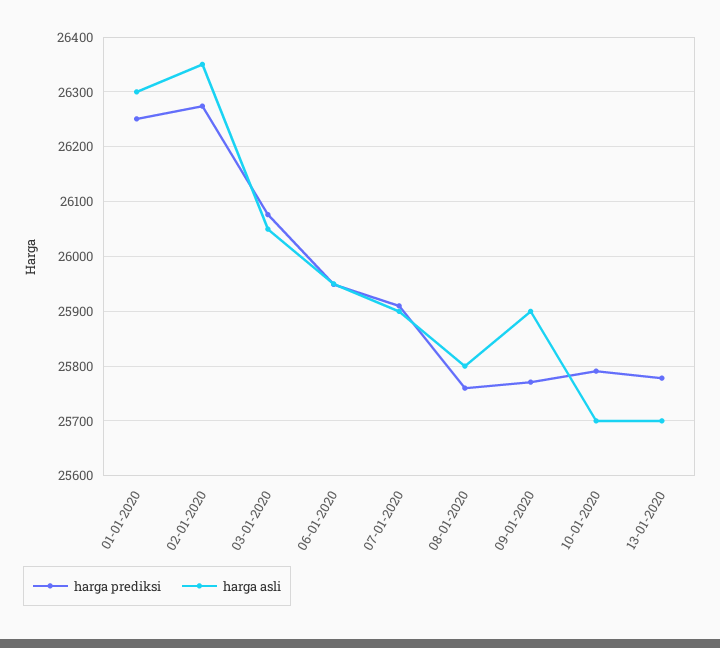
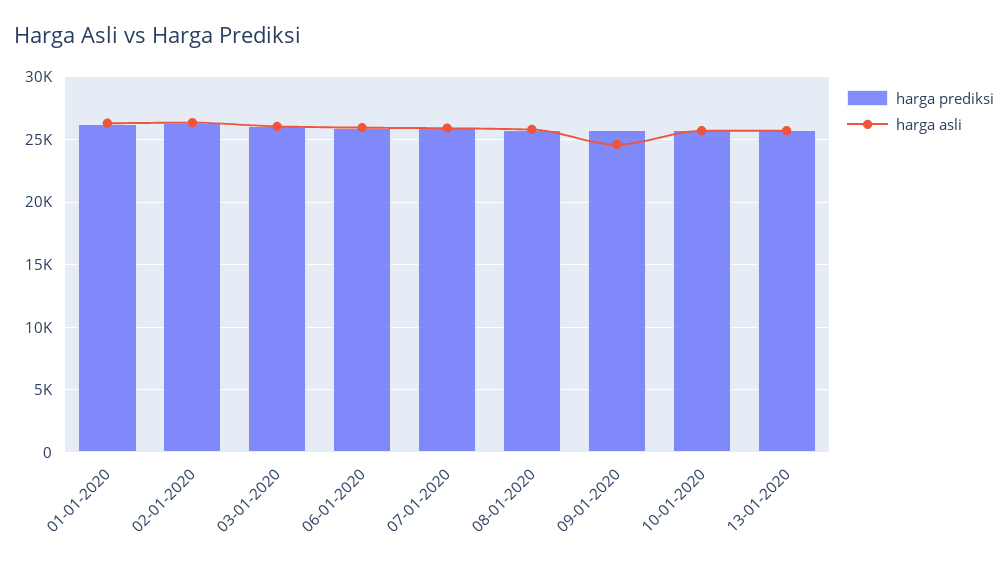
  {
    "harga prediksi": {
      "01-01-2020": 26260,
      "02-01-2020": 26280,
      "03-01-2020": 26080,
      "06-01-2020": 25940,
      "07-01-2020": 25920,
      "08-01-2020": 25760,
      "09-01-2020": 25780,
      "10-01-2020": 25800,
      "13-01-2020": 25780
    },
    "harga asli": {
      "01-01-2020": 26300,
      "02-01-2020": 26360,
      "03-01-2020": 26060,
      "06-01-2020": 25960,
      "07-01-2020": 25900,
      "08-01-2020": 25800,
-     "09-01-2020": 25900,
+     "09-01-2020": 24500,
      "10-01-2020": 25700,
      "13-01-2020": 25700
    }
  }

